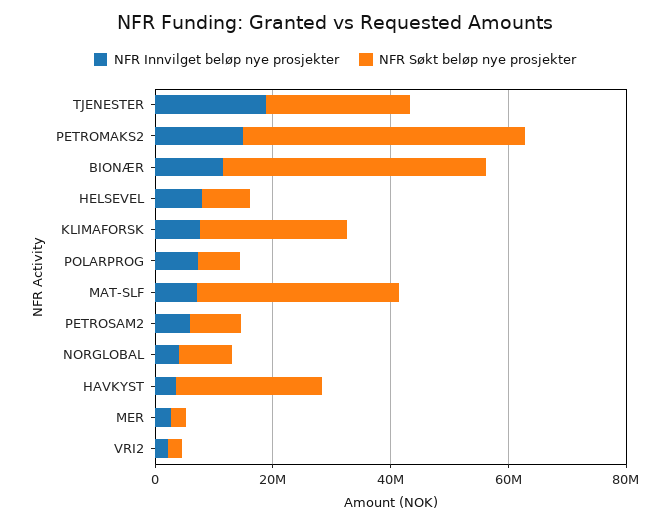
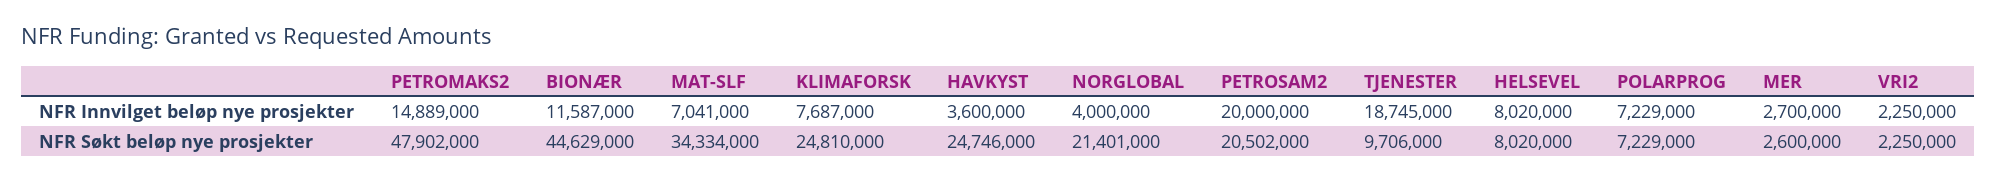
  {
    "NFR Innvilget beløp nye prosjekter": {
      "TJENESTER": 18745000,
      "PETROMAKS2": 14889000,
      "BIONÆR": 11587000,
      "HELSEVEL": 8020000,
      "KLIMAFORSK": 7687000,
      "POLARPROG": 7229000,
      "MAT-SLF": 7041000,
-     "PETROSAM2": 5000000,
+     "PETROSAM2": 20000000,
      "NORGLOBAL": 4000000,
      "HAVKYST": 3600000,
      "MER": 2700000,
      "VRI2": 2250000
    },
    "NFR Søkt beløp nye prosjekter": {
-     "TJENESTER": 25000000,
+     "TJENESTER": 9706000,
      "PETROMAKS2": 47902000,
      "BIONÆR": 44629000,
      "HELSEVEL": 8020000,
      "KLIMAFORSK": 24810000,
      "POLARPROG": 7229000,
      "MAT-SLF": 34334000,
-     "PETROSAM2": 10000000,
+     "PETROSAM2": 20502000,
-     "NORGLOBAL": 10000000,
+     "NORGLOBAL": 21401000,
      "HAVKYST": 24746000,
      "MER": 2600000,
      "VRI2": 2250000
    }
  }

